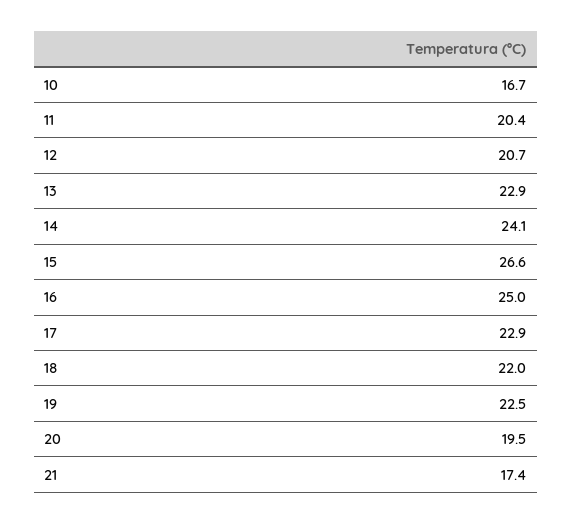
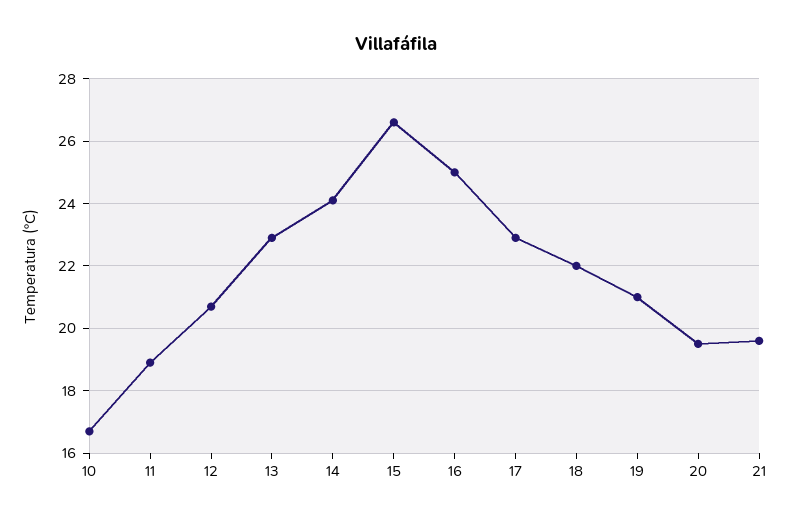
  {
    "10": 16.7,
-   "11": 20.4,
+   "11": 19,
    "12": 20.7,
    "13": 22.9,
    "14": 24.1,
    "15": 26.6,
    "16": 25,
    "17": 22.9,
    "18": 22,
-   "19": 22.5,
+   "19": 21,
    "20": 19.5,
-   "21": 17.4
+   "21": 19.5
  }

